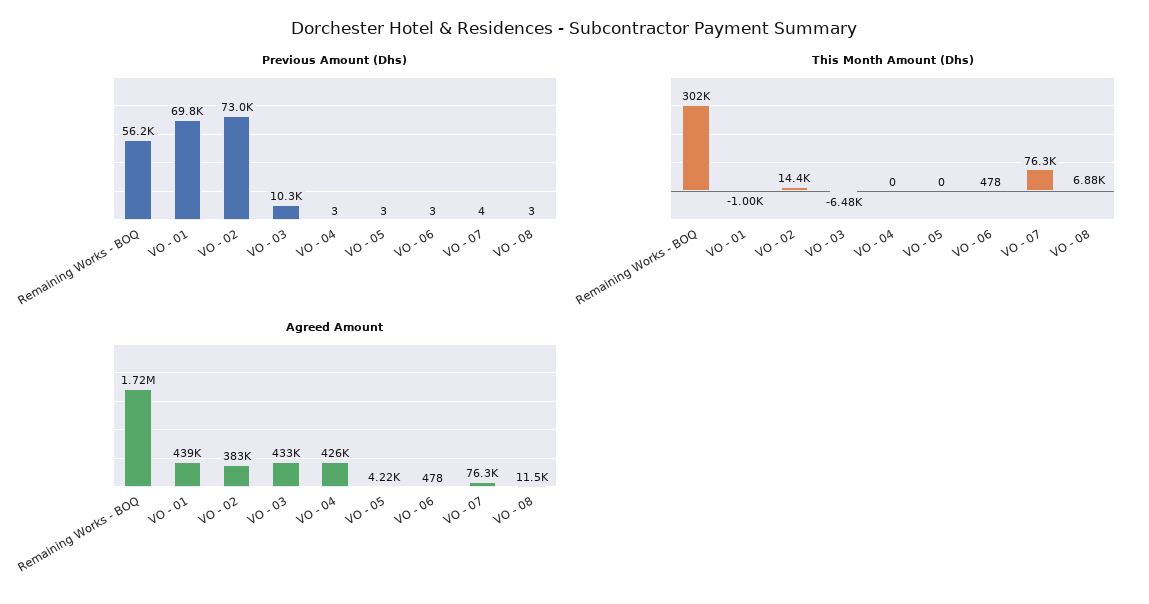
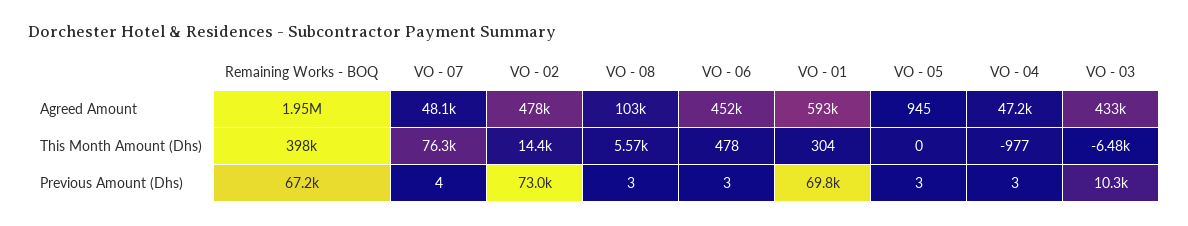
  {
    "Previous Amount (Dhs)": {
-     "Remaining Works - BOQ": 56200,
+     "Remaining Works - BOQ": 67200,
      "VO - 01": 69800,
      "VO - 02": 73000,
      "VO - 03": 10300,
      "VO - 04": 3,
      "VO - 05": 3,
      "VO - 06": 3,
      "VO - 07": 4,
      "VO - 08": 3
    },
    "This Month Amount (Dhs)": {
-     "Remaining Works - BOQ": 302000,
+     "Remaining Works - BOQ": 398000,
-     "VO - 01": -1000,
+     "VO - 01": 304,
      "VO - 02": 14400,
      "VO - 03": -6480,
-     "VO - 04": 0,
+     "VO - 04": -977,
      "VO - 05": 0,
      "VO - 06": 478,
      "VO - 07": 76300,
-     "VO - 08": 6880
+     "VO - 08": 5570
    },
    "Agreed Amount": {
-     "Remaining Works - BOQ": 1720000,
+     "Remaining Works - BOQ": 1950000,
-     "VO - 01": 439000,
+     "VO - 01": 593000,
-     "VO - 02": 383000,
+     "VO - 02": 478000,
      "VO - 03": 433000,
-     "VO - 04": 426000,
+     "VO - 04": 47200,
-     "VO - 05": 4220,
+     "VO - 05": 945,
-     "VO - 06": 478,
+     "VO - 06": 452000,
-     "VO - 07": 76300,
+     "VO - 07": 48100,
-     "VO - 08": 11500
+     "VO - 08": 103000
    }
  }

